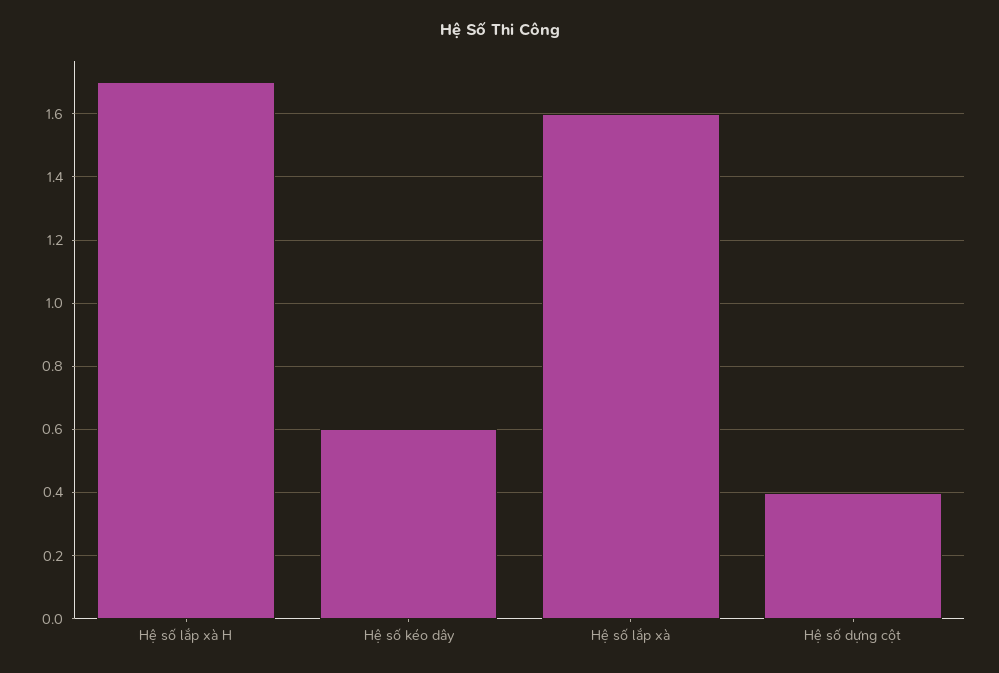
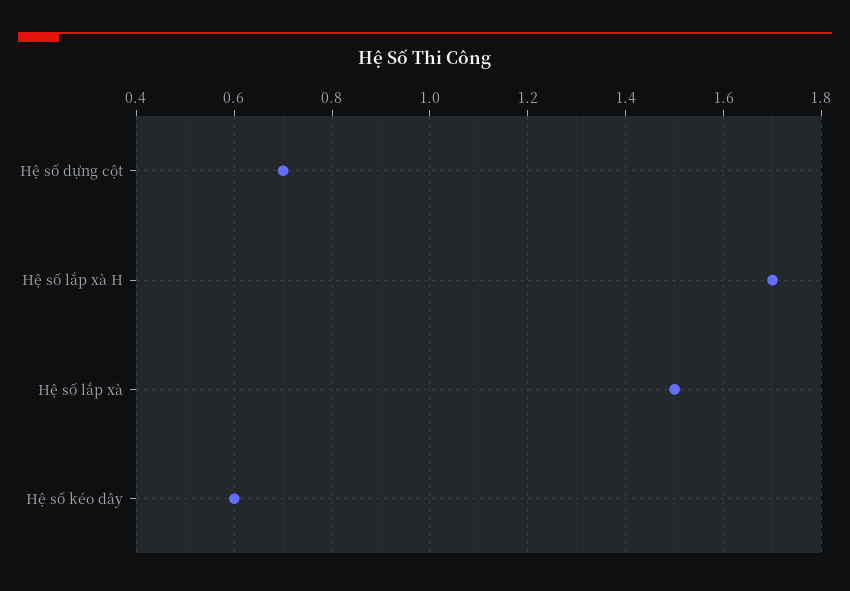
  {
    "Hệ số lắp xà H": 1.7,
    "Hệ số kéo dây": 0.6,
-   "Hệ số lắp xà": 1.6,
+   "Hệ số lắp xà": 1.5,
-   "Hệ số dựng cột": 0.4
+   "Hệ số dựng cột": 0.7
  }

